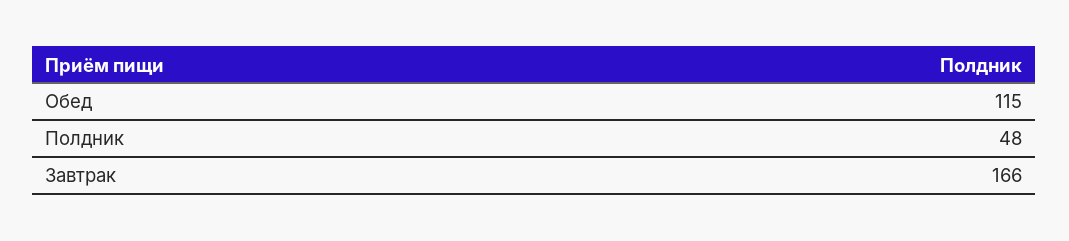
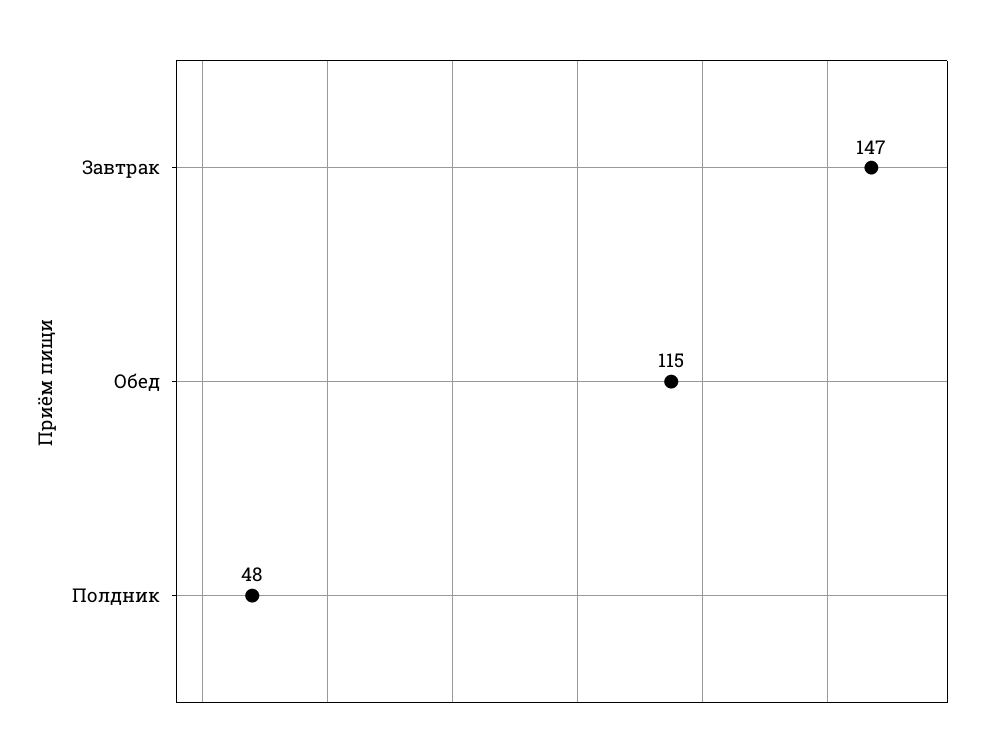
  {
    "Обед": 115,
    "Полдник": 48,
-   "Завтрак": 166
+   "Завтрак": 147
  }

